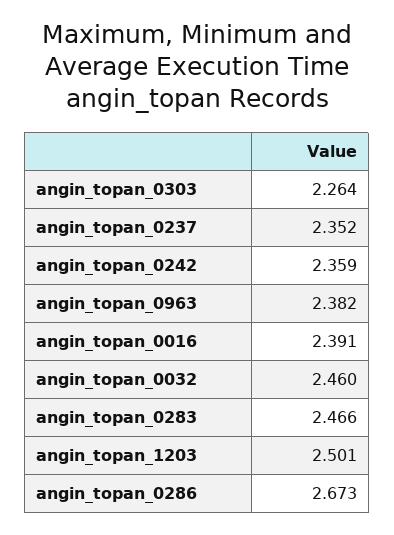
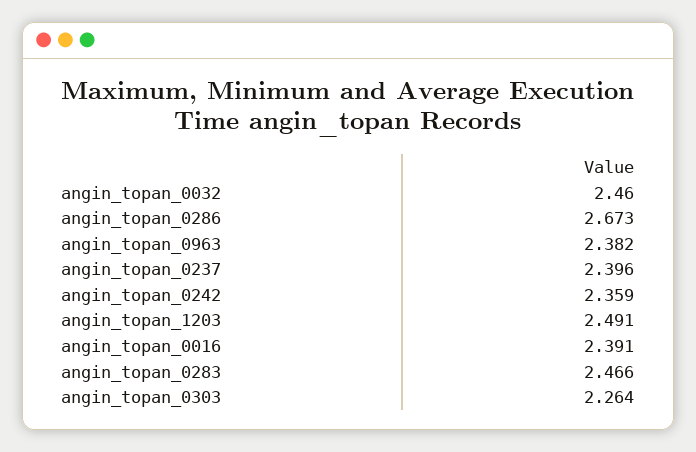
  {
    "angin_topan_0303": 2.264,
-   "angin_topan_0237": 2.352,
+   "angin_topan_0237": 2.396,
    "angin_topan_0242": 2.359,
    "angin_topan_0963": 2.382,
    "angin_topan_0016": 2.391,
    "angin_topan_0032": 2.46,
    "angin_topan_0283": 2.466,
-   "angin_topan_1203": 2.501,
+   "angin_topan_1203": 2.491,
    "angin_topan_0286": 2.673
  }

